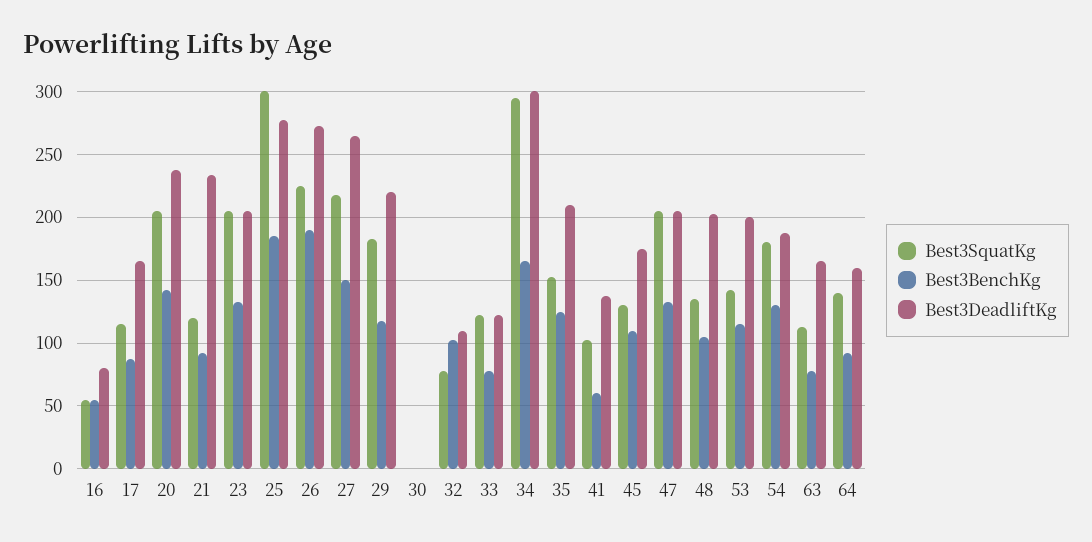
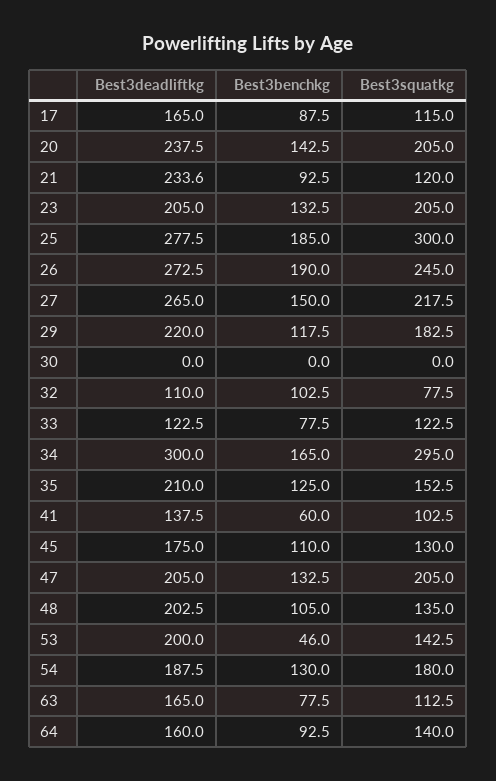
  {
    "Best3SquatKg": {
-     "16": 55,
      "17": 115,
      "20": 205,
      "21": 120,
      "23": 205,
      "25": 300,
-     "26": 225,
+     "26": 245,
      "27": 217.5,
      "29": 182.5,
      "30": 0,
      "32": 77.5,
      "33": 122.5,
      "34": 295,
      "35": 152.5,
      "41": 102.5,
      "45": 130,
      "47": 205,
      "48": 135,
      "53": 142.5,
      "54": 180,
      "63": 112.5,
      "64": 140
    },
    "Best3BenchKg": {
-     "16": 55,
      "17": 87.5,
      "20": 142.5,
      "21": 92.5,
      "23": 132.5,
      "25": 185,
      "26": 190,
      "27": 150,
      "29": 117.5,
      "30": 0,
      "32": 102.5,
      "33": 77.5,
      "34": 165,
      "35": 125,
      "41": 60,
      "45": 110,
      "47": 132.5,
      "48": 105,
-     "53": 115,
+     "53": 46,
      "54": 130,
      "63": 77.5,
      "64": 92.5
    },
    "Best3DeadliftKg": {
-     "16": 80,
      "17": 165,
      "20": 237.5,
      "21": 233.6,
      "23": 205,
      "25": 277.5,
      "26": 272.5,
      "27": 265,
      "29": 220,
      "30": 0,
      "32": 110,
      "33": 122.5,
      "34": 300,
      "35": 210,
      "41": 137.5,
      "45": 175,
      "47": 205,
      "48": 202.5,
      "53": 200,
      "54": 187.5,
      "63": 165,
      "64": 160
    }
  }

